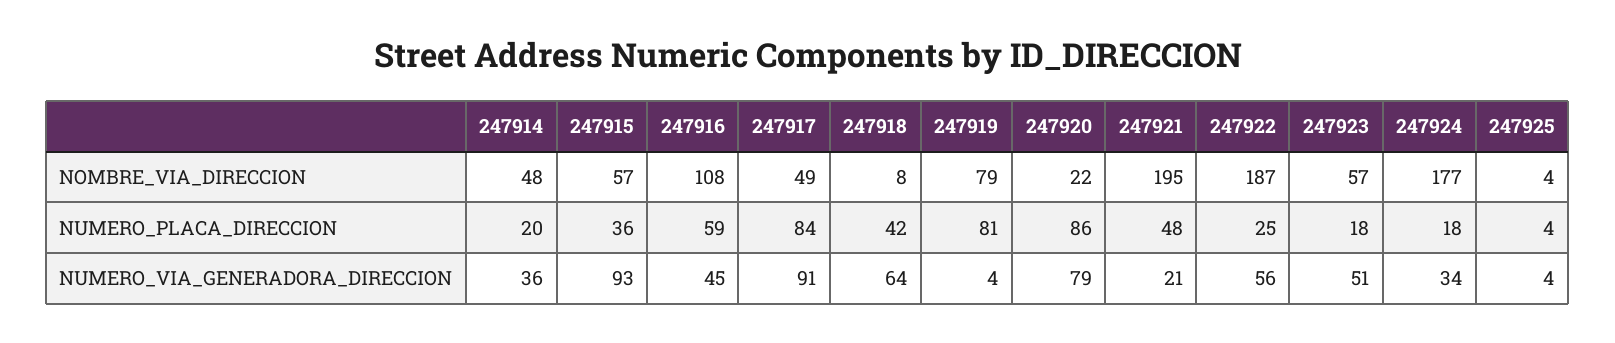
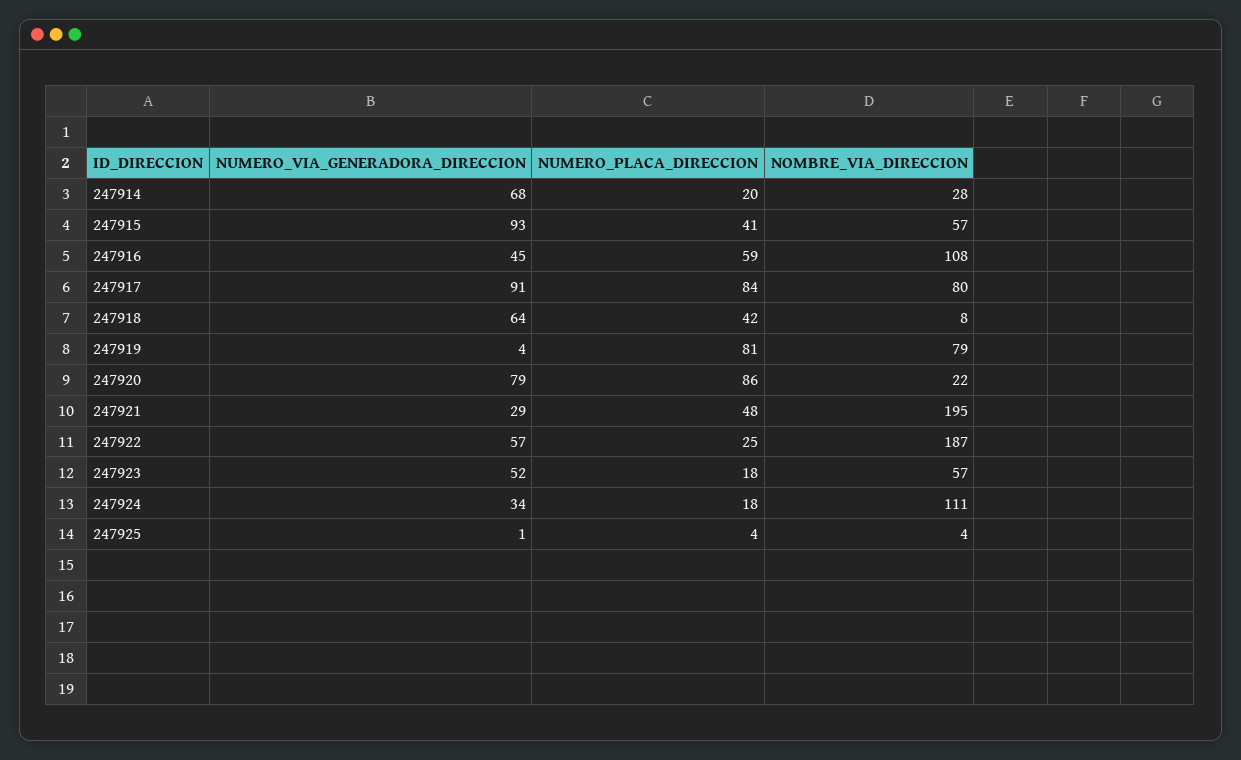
  {
    "247914": {
-     "NOMBRE_VIA_DIRECCION": 48,
+     "NOMBRE_VIA_DIRECCION": 28,
      "NUMERO_PLACA_DIRECCION": 20,
-     "NUMERO_VIA_GENERADORA_DIRECCION": 36
+     "NUMERO_VIA_GENERADORA_DIRECCION": 68
    },
    "247915": {
      "NOMBRE_VIA_DIRECCION": 57,
-     "NUMERO_PLACA_DIRECCION": 36,
+     "NUMERO_PLACA_DIRECCION": 41,
      "NUMERO_VIA_GENERADORA_DIRECCION": 93
    },
    "247916": {
      "NOMBRE_VIA_DIRECCION": 108,
      "NUMERO_PLACA_DIRECCION": 59,
      "NUMERO_VIA_GENERADORA_DIRECCION": 45
    },
    "247917": {
-     "NOMBRE_VIA_DIRECCION": 49,
+     "NOMBRE_VIA_DIRECCION": 80,
      "NUMERO_PLACA_DIRECCION": 84,
      "NUMERO_VIA_GENERADORA_DIRECCION": 91
    },
    "247918": {
      "NOMBRE_VIA_DIRECCION": 8,
      "NUMERO_PLACA_DIRECCION": 42,
      "NUMERO_VIA_GENERADORA_DIRECCION": 64
    },
    "247919": {
      "NOMBRE_VIA_DIRECCION": 79,
      "NUMERO_PLACA_DIRECCION": 81,
      "NUMERO_VIA_GENERADORA_DIRECCION": 4
    },
    "247920": {
      "NOMBRE_VIA_DIRECCION": 22,
      "NUMERO_PLACA_DIRECCION": 86,
      "NUMERO_VIA_GENERADORA_DIRECCION": 79
    },
    "247921": {
      "NOMBRE_VIA_DIRECCION": 195,
      "NUMERO_PLACA_DIRECCION": 48,
-     "NUMERO_VIA_GENERADORA_DIRECCION": 21
+     "NUMERO_VIA_GENERADORA_DIRECCION": 29
    },
    "247922": {
      "NOMBRE_VIA_DIRECCION": 187,
      "NUMERO_PLACA_DIRECCION": 25,
-     "NUMERO_VIA_GENERADORA_DIRECCION": 56
+     "NUMERO_VIA_GENERADORA_DIRECCION": 57
    },
    "247923": {
      "NOMBRE_VIA_DIRECCION": 57,
      "NUMERO_PLACA_DIRECCION": 18,
-     "NUMERO_VIA_GENERADORA_DIRECCION": 51
+     "NUMERO_VIA_GENERADORA_DIRECCION": 52
    },
    "247924": {
-     "NOMBRE_VIA_DIRECCION": 177,
+     "NOMBRE_VIA_DIRECCION": 111,
      "NUMERO_PLACA_DIRECCION": 18,
      "NUMERO_VIA_GENERADORA_DIRECCION": 34
    },
    "247925": {
      "NOMBRE_VIA_DIRECCION": 4,
      "NUMERO_PLACA_DIRECCION": 4,
-     "NUMERO_VIA_GENERADORA_DIRECCION": 4
+     "NUMERO_VIA_GENERADORA_DIRECCION": 1
    }
  }

